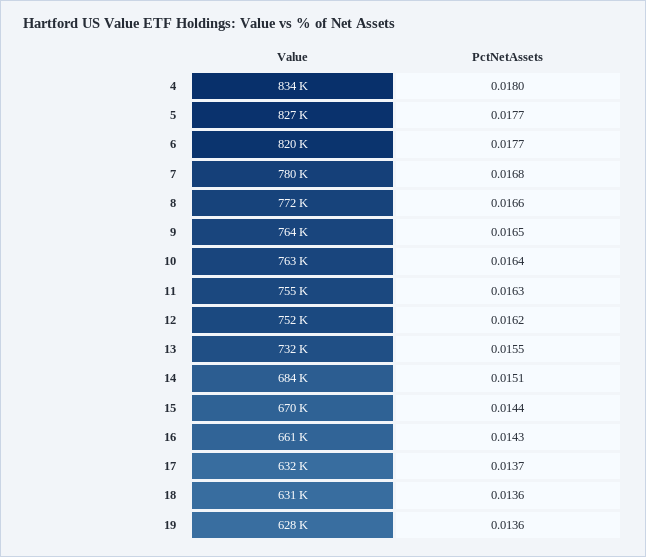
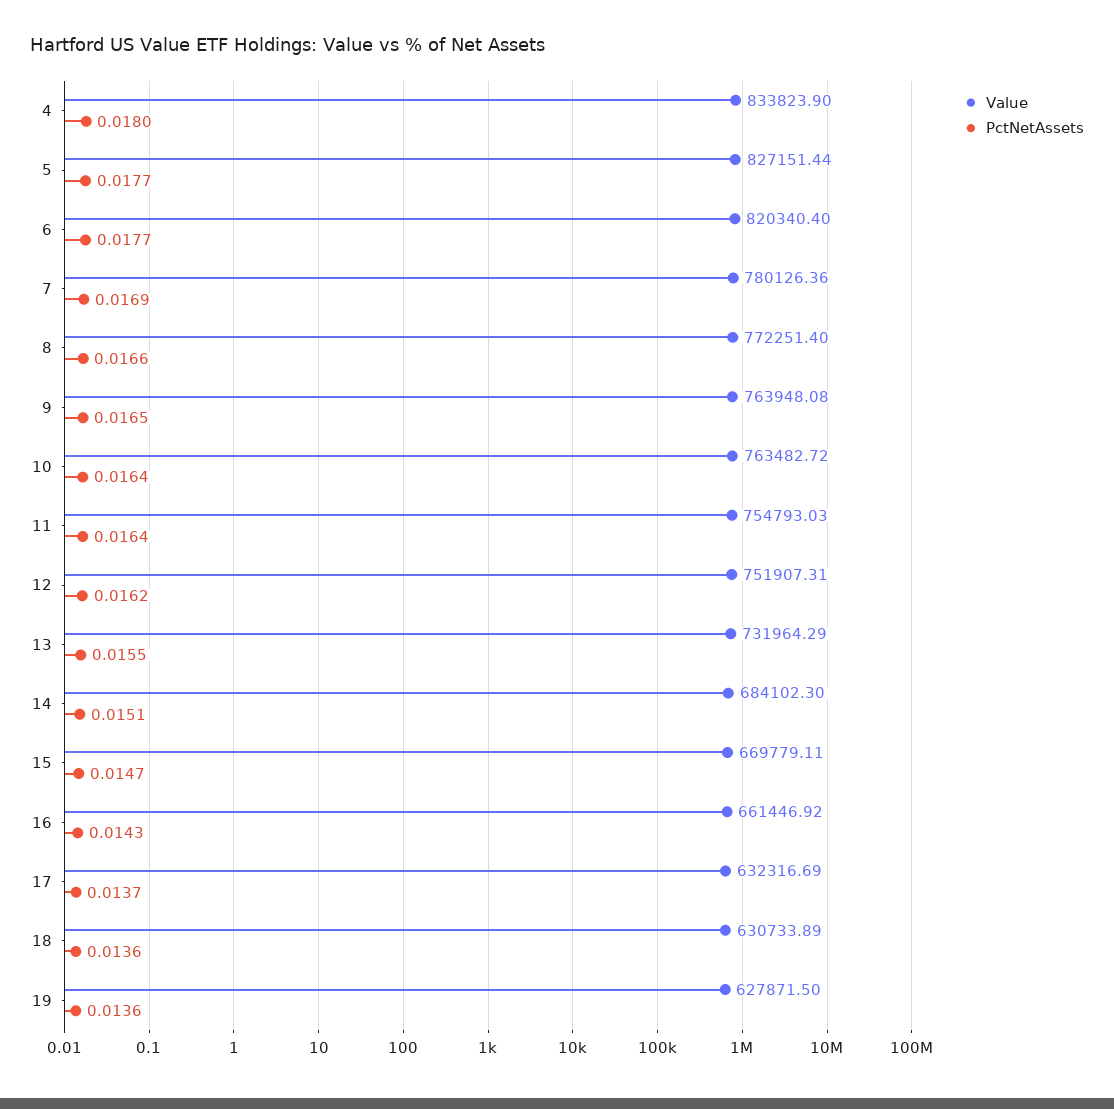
  {
    "Value": {
      "4": 833823.9,
      "5": 827151.44,
      "6": 820340.4,
      "7": 780126.36,
      "8": 772251.4,
      "9": 763948.08,
      "10": 763482.72,
      "11": 754793.03,
      "12": 751907.31,
      "13": 731964.29,
      "14": 684102.3,
      "15": 669779.11,
      "16": 661446.92,
      "17": 632316.69,
      "18": 630733.89,
      "19": 627871.5
    },
    "PctNetAssets": {
      "4": 0.018,
      "5": 0.0177,
      "6": 0.0177,
-     "7": 0.0168,
+     "7": 0.0169,
      "8": 0.0166,
      "9": 0.0165,
      "10": 0.0164,
-     "11": 0.0163,
+     "11": 0.0164,
      "12": 0.0162,
      "13": 0.0155,
      "14": 0.0151,
-     "15": 0.0144,
+     "15": 0.0147,
      "16": 0.0143,
      "17": 0.0137,
      "18": 0.0136,
      "19": 0.0136
    }
  }

